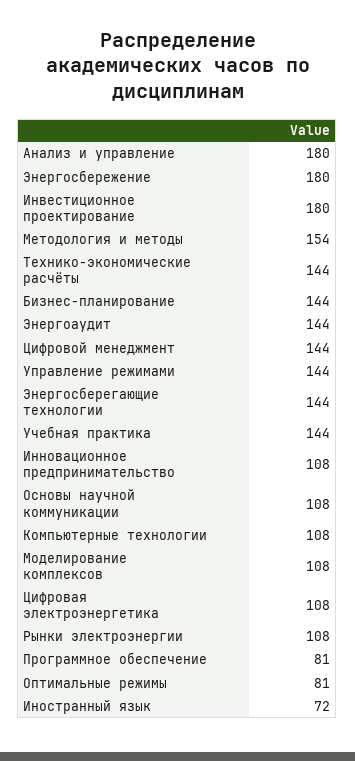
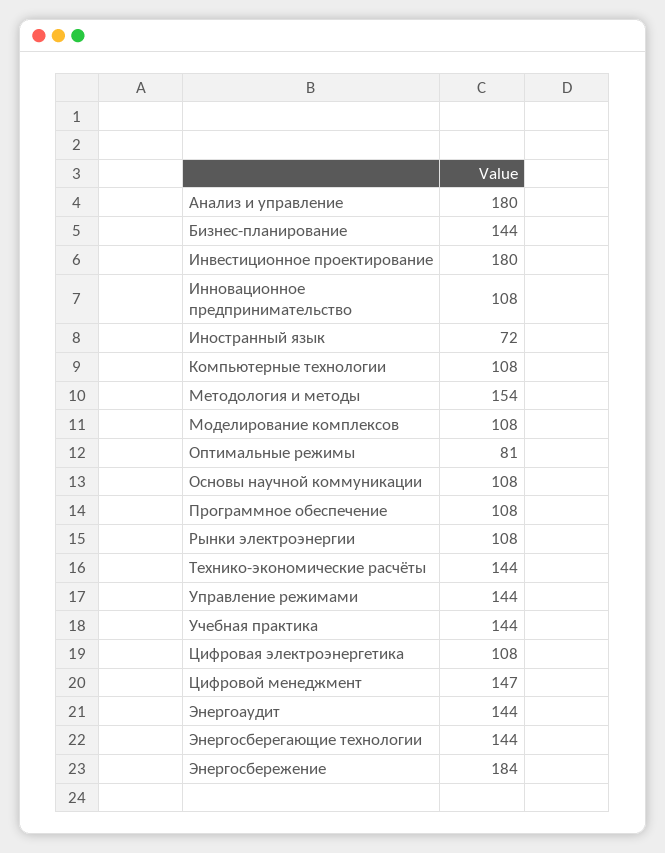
  {
    "Анализ и управление": 180,
-   "Энергосбережение": 180,
+   "Энергосбережение": 184,
    "Инвестиционное проектирование": 180,
    "Методология и методы": 154,
    "Технико-экономические расчёты": 144,
    "Бизнес-планирование": 144,
    "Энергоаудит": 144,
-   "Цифровой менеджмент": 144,
+   "Цифровой менеджмент": 147,
    "Управление режимами": 144,
    "Энергосберегающие технологии": 144,
    "Учебная практика": 144,
    "Инновационное предпринимательство": 108,
    "Основы научной коммуникации": 108,
    "Компьютерные технологии": 108,
    "Моделирование комплексов": 108,
    "Цифровая электроэнергетика": 108,
    "Рынки электроэнергии": 108,
-   "Программное обеспечение": 81,
+   "Программное обеспечение": 108,
    "Оптимальные режимы": 81,
    "Иностранный язык": 72
  }

